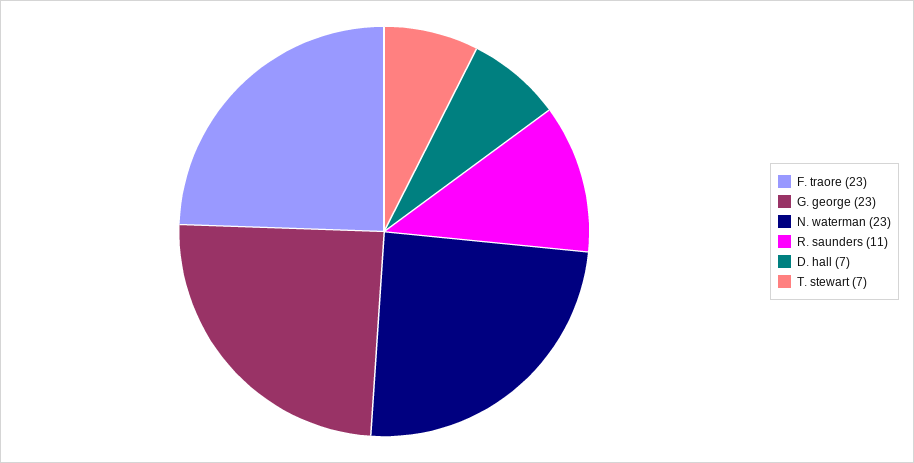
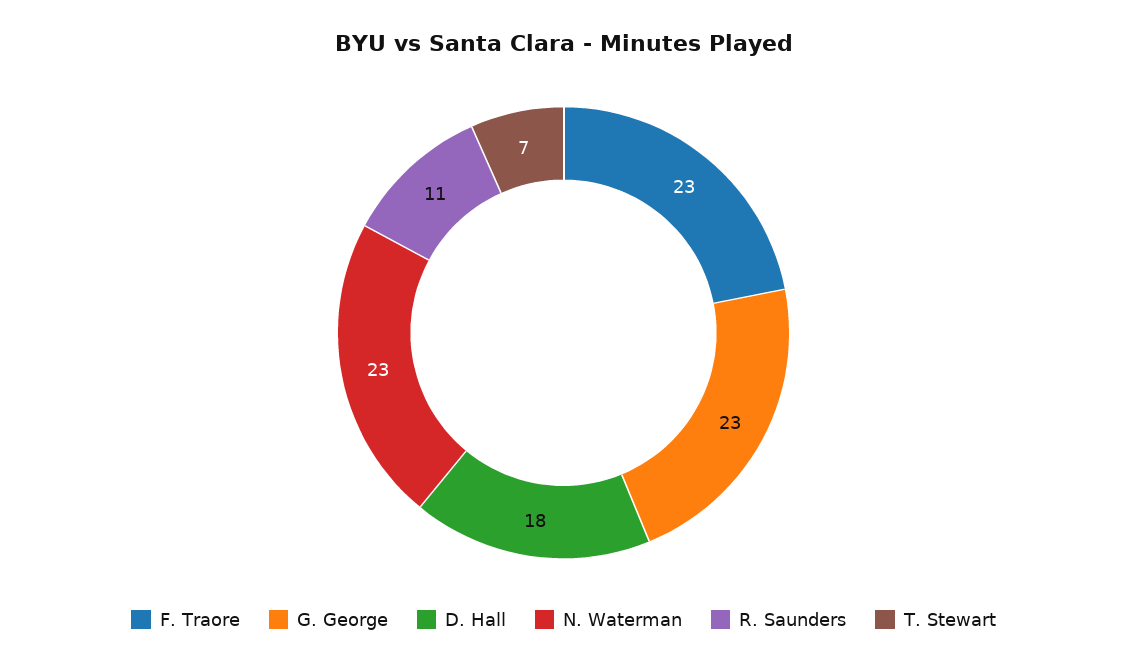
  {
    "F. traore": 23,
    "G. george": 23,
    "N. waterman": 23,
    "R. saunders": 11,
-   "D. hall": 7,
+   "D. hall": 18,
    "T. stewart": 7
  }

